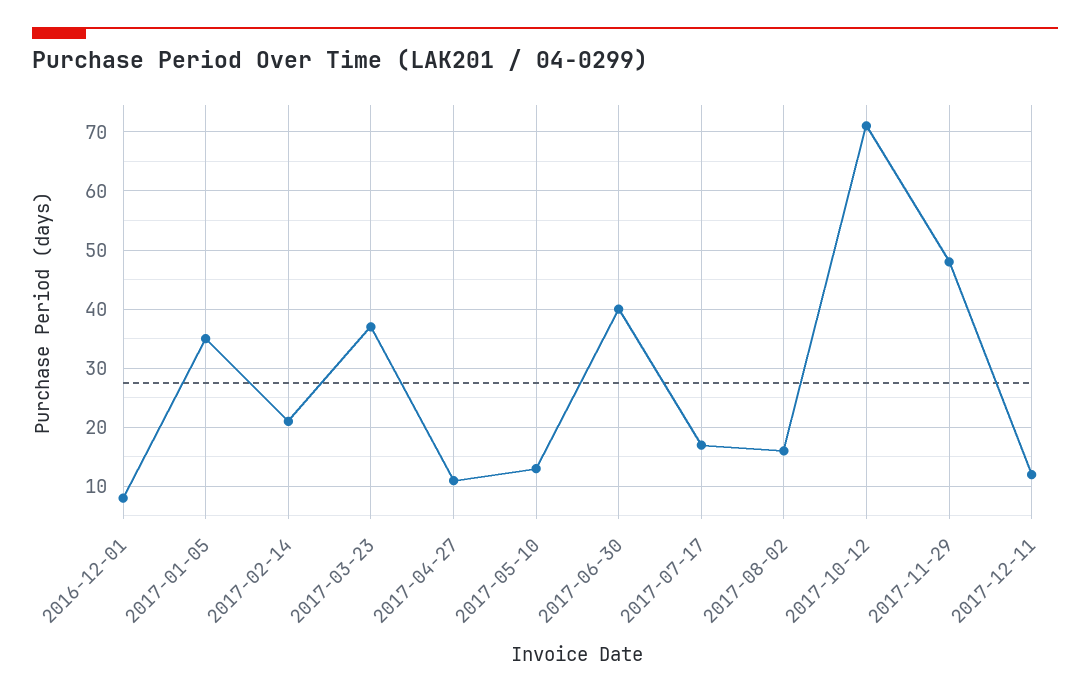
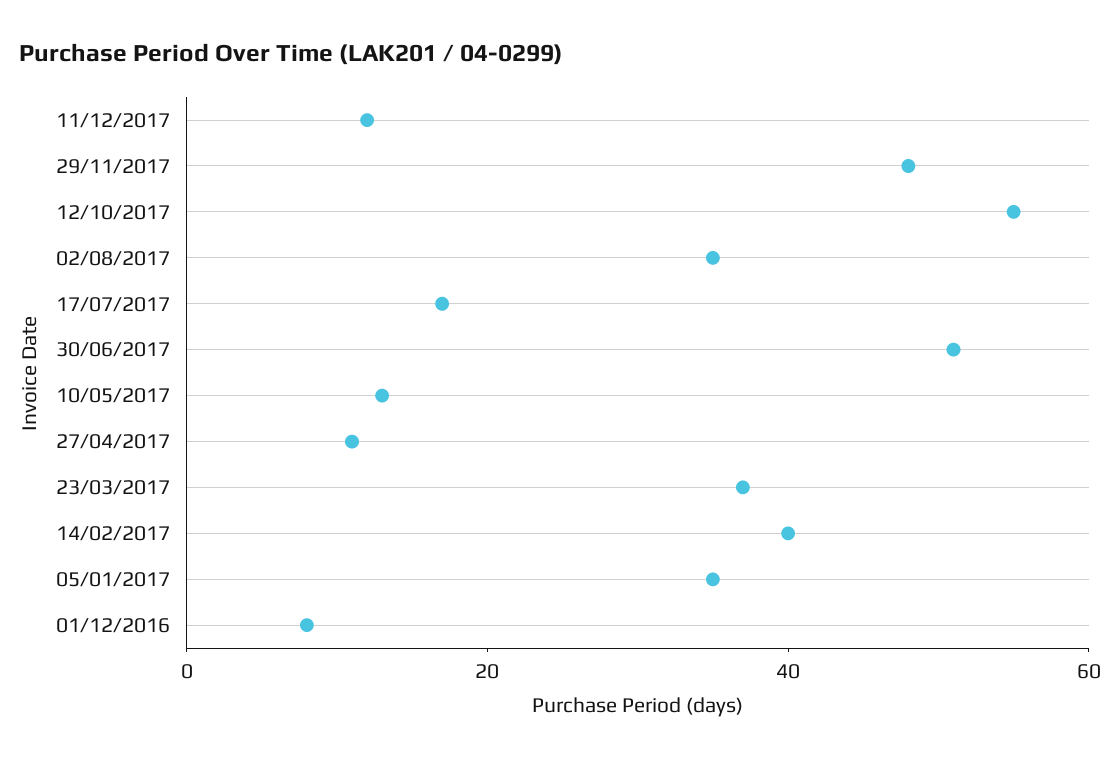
  {
    "2016-12-01": 10,
    "2017-01-05": 35,
-   "2017-02-14": 20,
+   "2017-02-14": 40,
    "2017-03-23": 35,
    "2017-04-27": 10,
    "2017-05-10": 15,
-   "2017-06-30": 40,
+   "2017-06-30": 50,
    "2017-07-17": 15,
-   "2017-08-02": 15,
+   "2017-08-02": 35,
-   "2017-10-12": 70,
+   "2017-10-12": 55,
    "2017-11-29": 50,
    "2017-12-11": 10
  }

